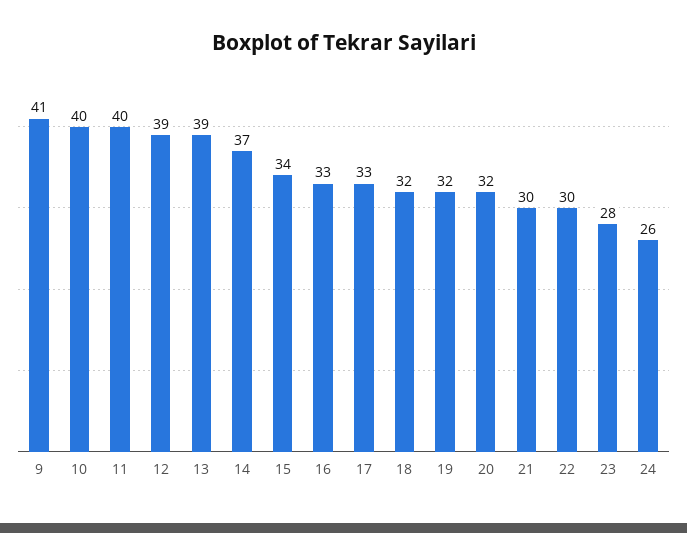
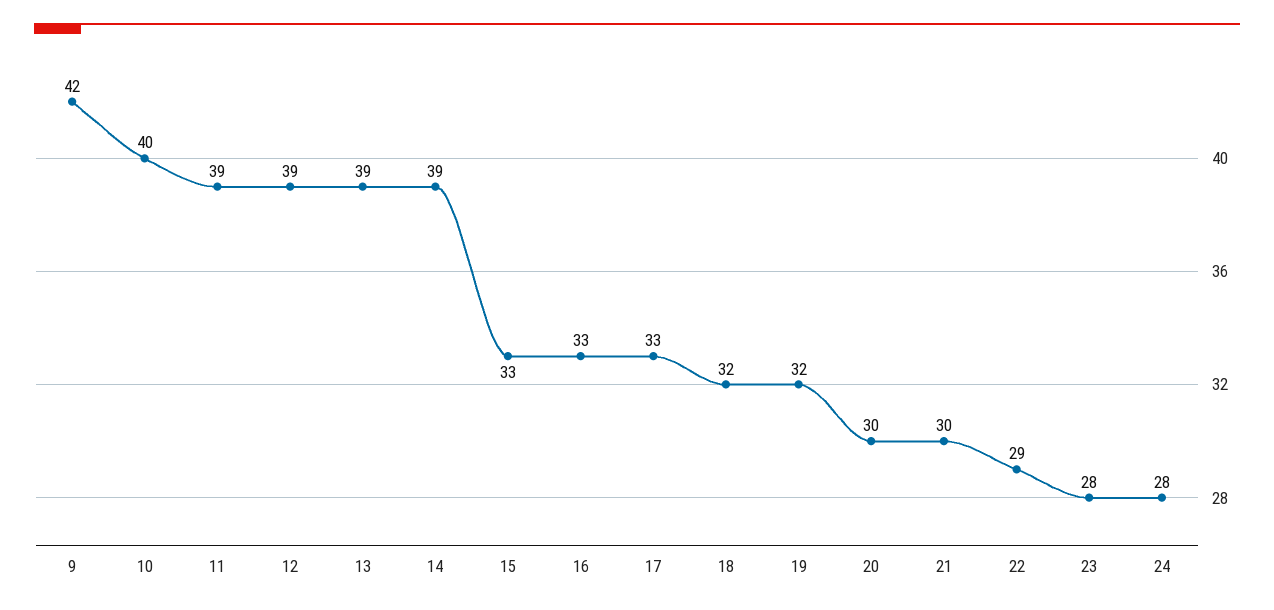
  {
-   "9": 41,
+   "9": 42,
    "10": 40,
-   "11": 40,
+   "11": 39,
    "12": 39,
    "13": 39,
-   "14": 37,
+   "14": 39,
-   "15": 34,
+   "15": 33,
    "16": 33,
    "17": 33,
    "18": 32,
    "19": 32,
-   "20": 32,
+   "20": 30,
    "21": 30,
-   "22": 30,
+   "22": 29,
    "23": 28,
-   "24": 26
+   "24": 28
  }

